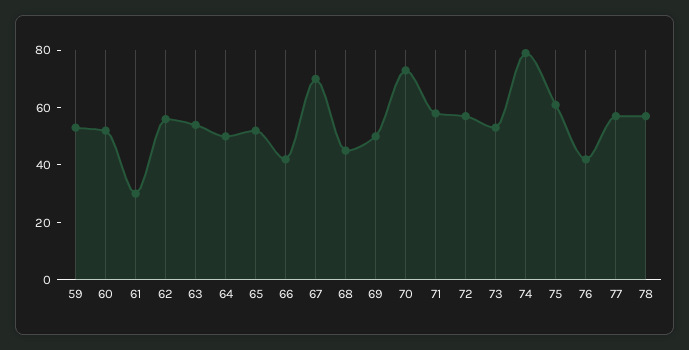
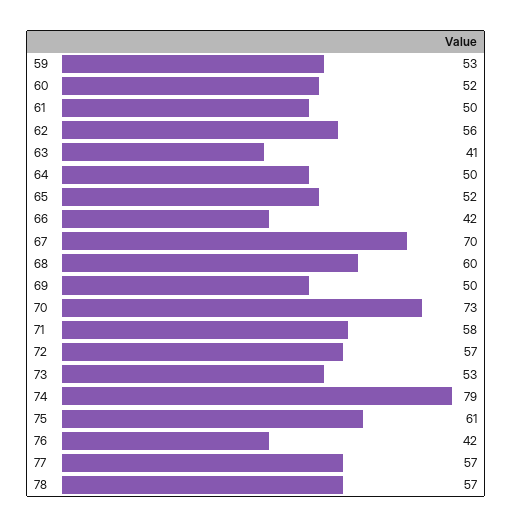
  {
    "59": 53,
    "60": 52,
-   "61": 30,
+   "61": 50,
    "62": 56,
-   "63": 55,
+   "63": 41,
    "64": 50,
    "65": 52,
    "66": 42,
    "67": 70,
-   "68": 45,
+   "68": 60,
    "69": 50,
    "70": 73,
    "71": 58,
    "72": 57,
    "73": 53,
    "74": 79,
    "75": 61,
    "76": 42,
    "77": 57,
    "78": 57
  }

